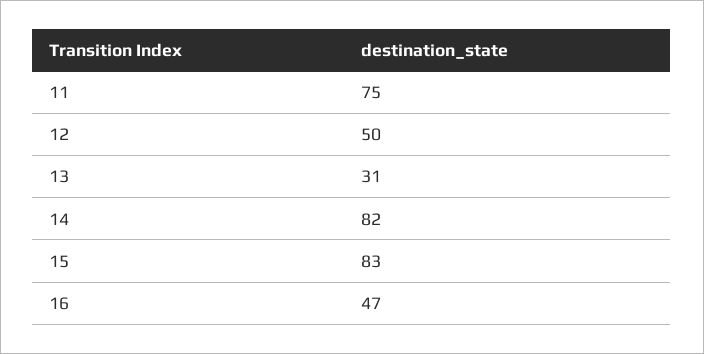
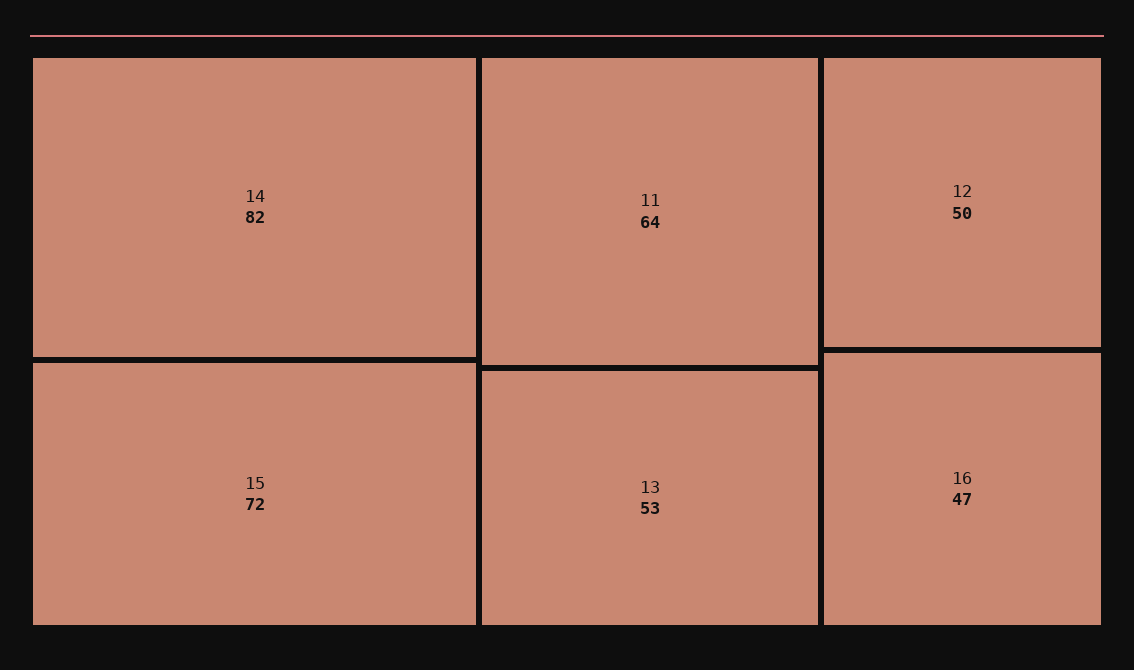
  {
-   "11": 75,
+   "11": 64,
    "12": 50,
-   "13": 31,
+   "13": 53,
    "14": 82,
-   "15": 83,
+   "15": 72,
    "16": 47
  }

